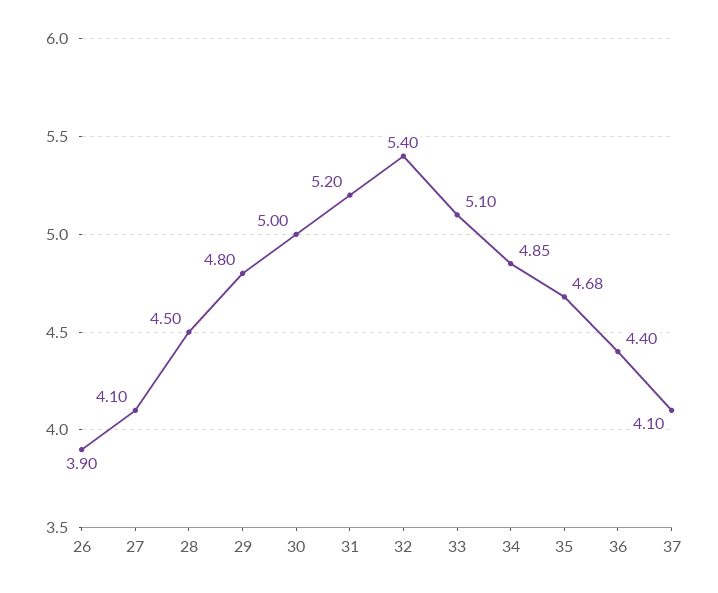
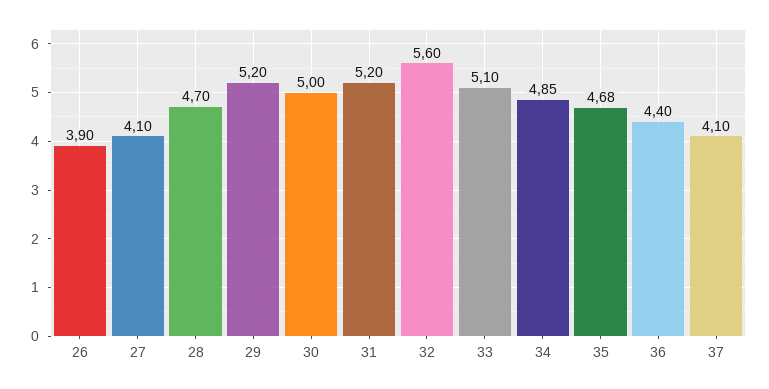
  {
    "26": 3.9,
    "27": 4.1,
-   "28": 4.5,
+   "28": 4.7,
-   "29": 4.8,
+   "29": 5.2,
    "30": 5,
    "31": 5.2,
-   "32": 5.4,
+   "32": 5.6,
    "33": 5.1,
    "34": 4.85,
    "35": 4.68,
    "36": 4.4,
    "37": 4.1
  }

